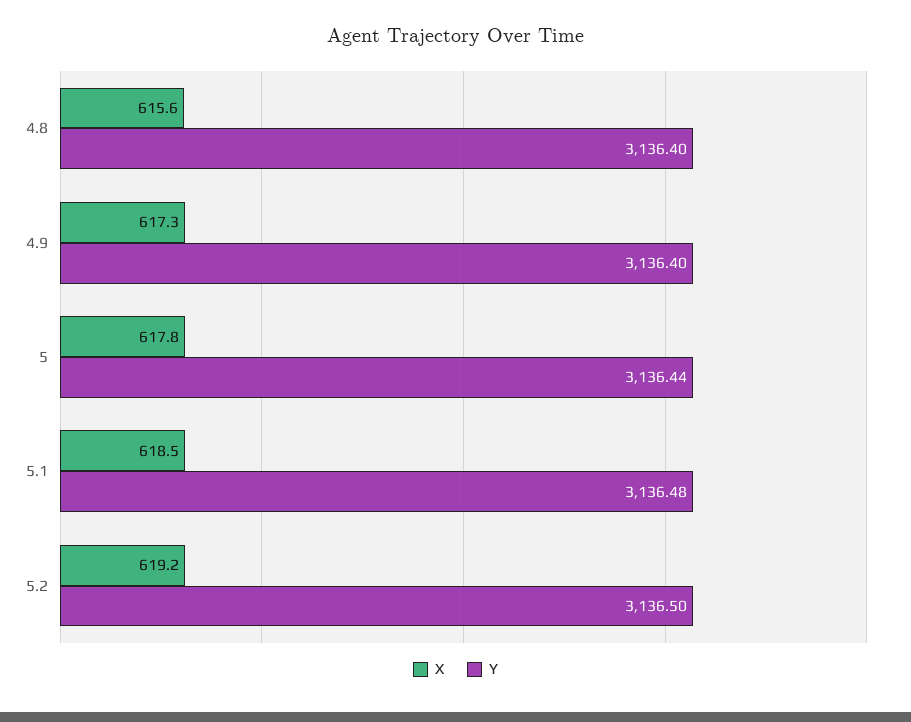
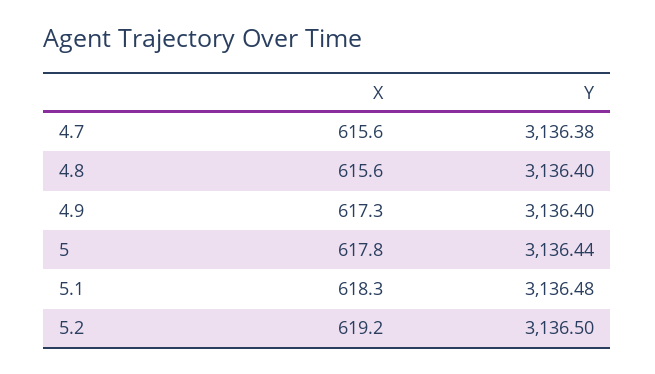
  {
    "X": {
      "4.8": 615.6,
      "4.9": 617.3,
      "5": 617.8,
-     "5.1": 618.5,
+     "5.1": 618.3,
-     "5.2": 619.2
+     "5.2": 619.2,
+     "4.7": 615.6
    },
    "Y": {
      "4.8": 3136.4,
      "4.9": 3136.4,
      "5": 3136.44,
      "5.1": 3136.48,
-     "5.2": 3136.5
+     "5.2": 3136.5,
+     "4.7": 3136.38
    }
  }

